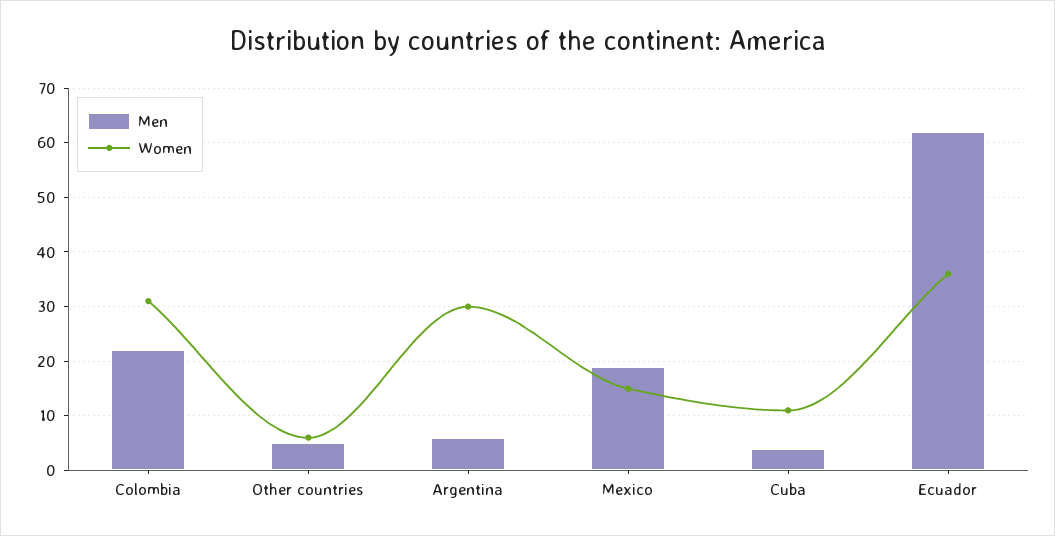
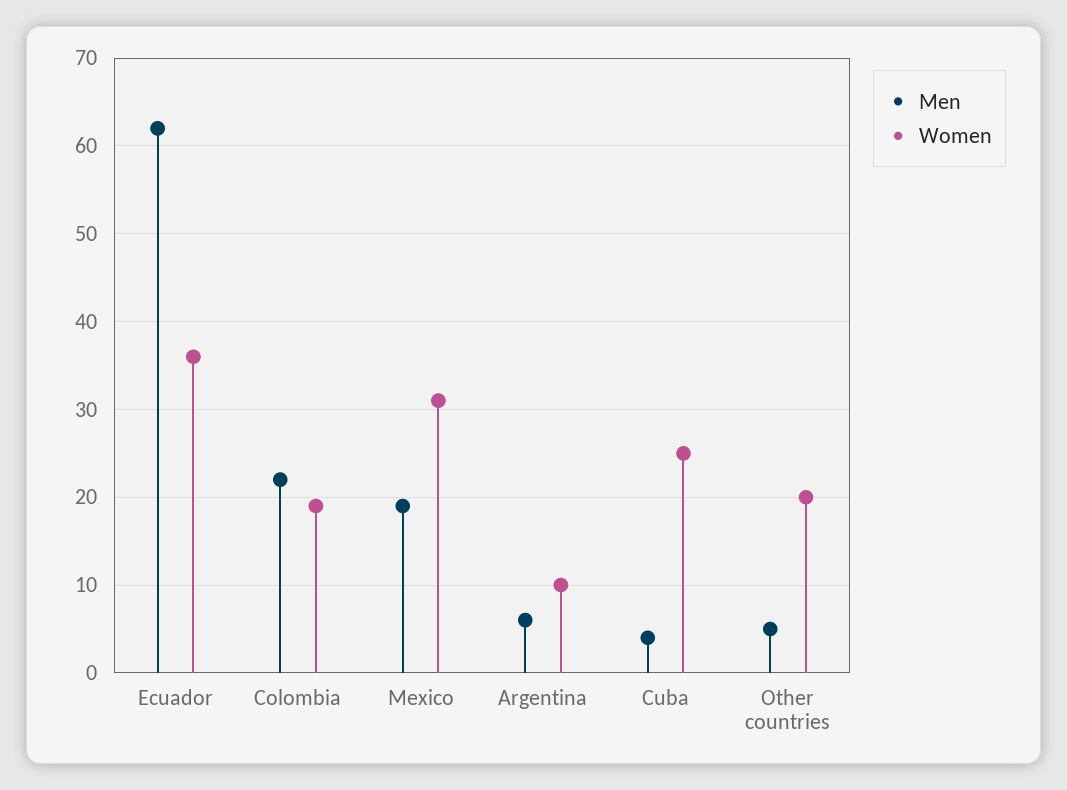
  {
    "Men": {
      "Colombia": 22,
      "Other countries": 5,
      "Argentina": 6,
      "Mexico": 19,
      "Cuba": 4,
      "Ecuador": 62
    },
    "Women": {
-     "Colombia": 30,
+     "Colombia": 19,
-     "Other countries": 5,
+     "Other countries": 20,
-     "Argentina": 30,
+     "Argentina": 10,
-     "Mexico": 15,
+     "Mexico": 31,
-     "Cuba": 10,
+     "Cuba": 25,
      "Ecuador": 36
    }
  }

